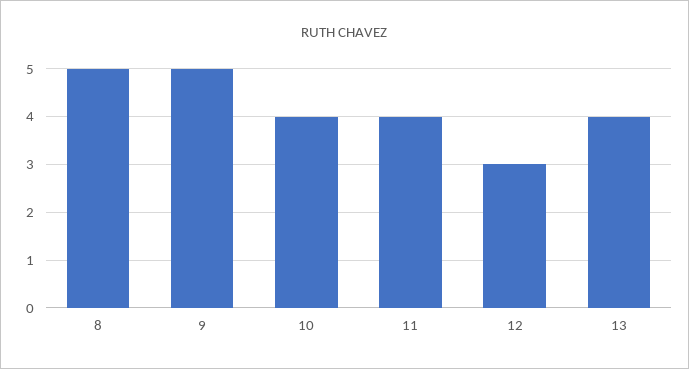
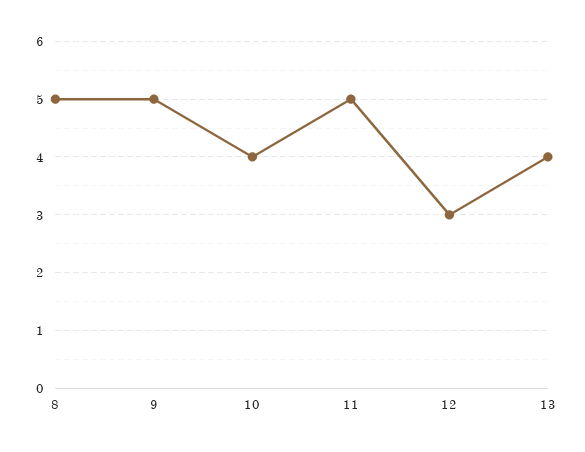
  {
    "8": 5,
    "9": 5,
    "10": 4,
-   "11": 4,
+   "11": 5,
    "12": 3,
    "13": 4
  }

